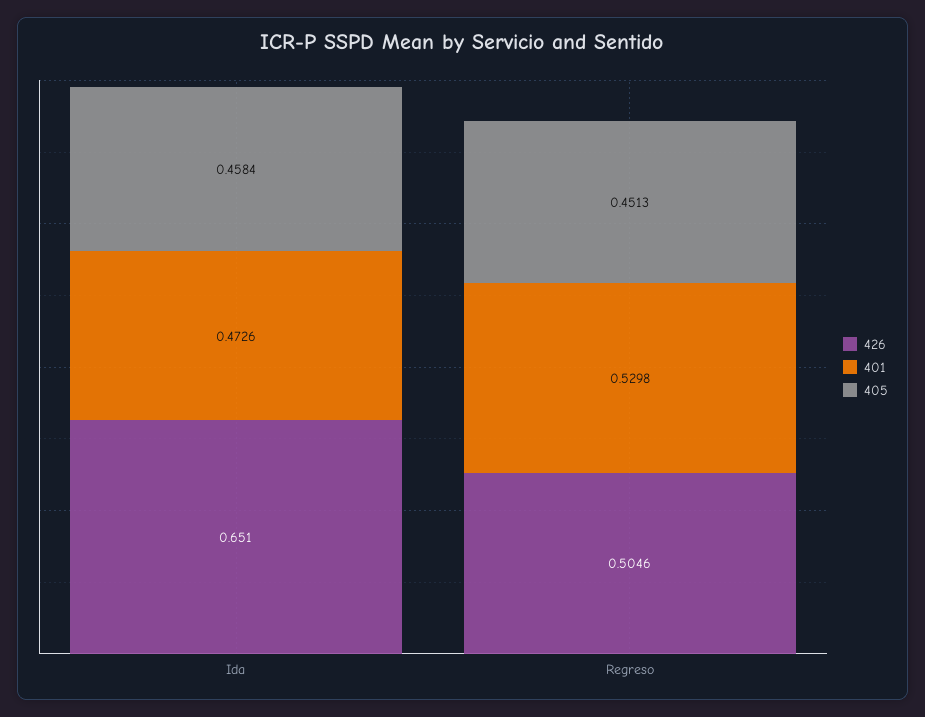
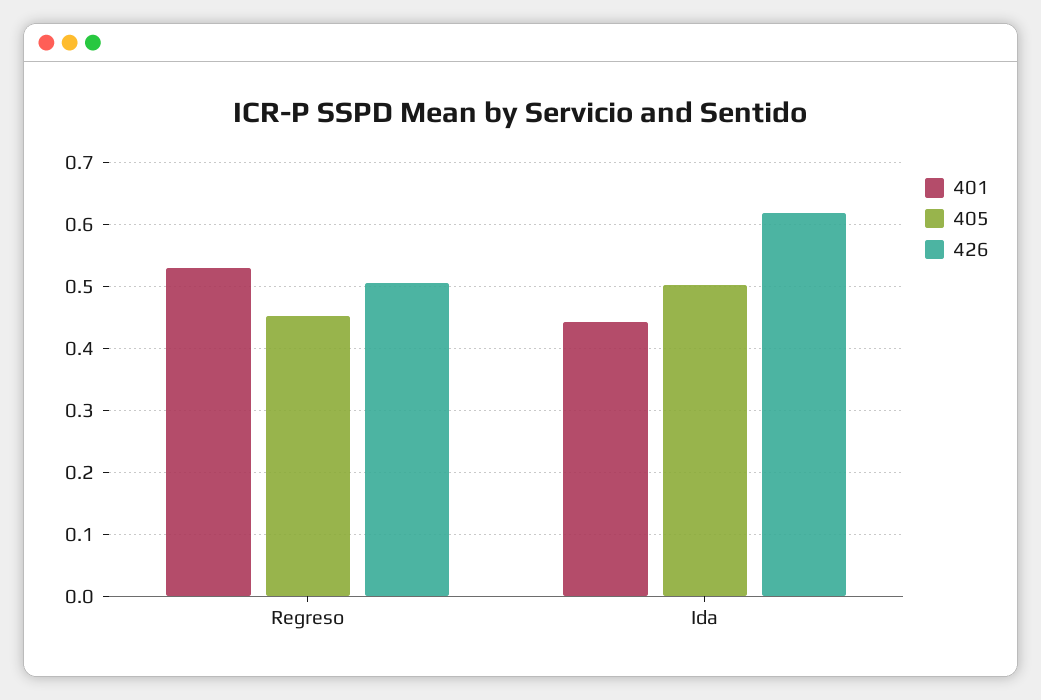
  {
    "426": {
-     "Ida": 0.651,
+     "Ida": 0.62,
      "Regreso": 0.5046
    },
    "401": {
-     "Ida": 0.4726,
+     "Ida": 0.44,
      "Regreso": 0.5298
    },
    "405": {
-     "Ida": 0.4584,
+     "Ida": 0.5,
      "Regreso": 0.4513
    }
  }

